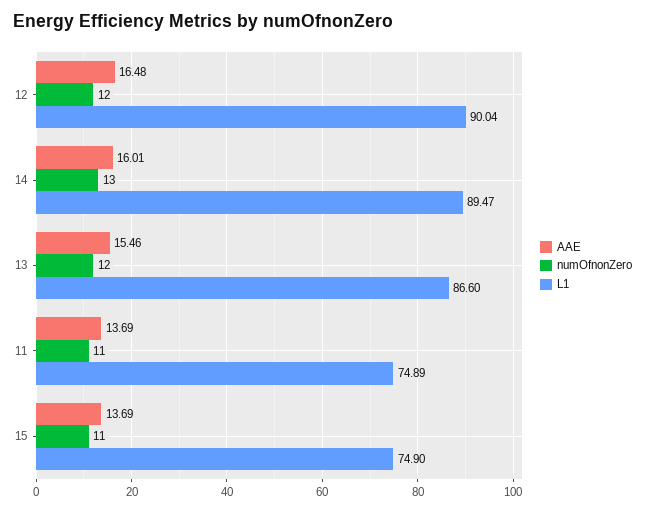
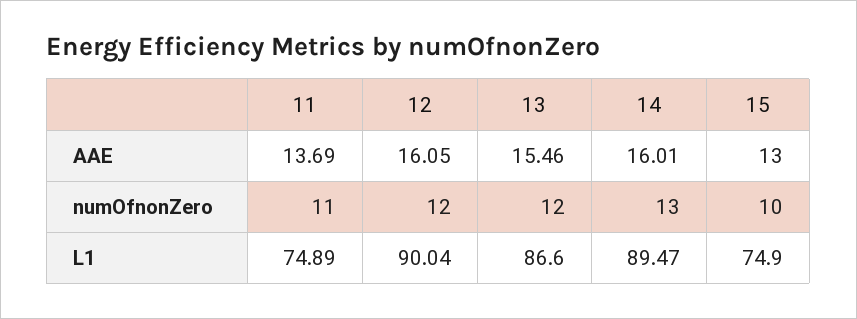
  {
    "AAE": {
-     "12": 16.48,
+     "12": 16.05,
      "14": 16.01,
      "13": 15.46,
      "11": 13.69,
-     "15": 13.69
+     "15": 13
    },
    "numOfnonZero": {
      "12": 12,
      "14": 13,
      "13": 12,
      "11": 11,
-     "15": 11
+     "15": 10
    },
    "L1": {
      "12": 90.04,
      "14": 89.47,
      "13": 86.6,
      "11": 74.89,
      "15": 74.9
    }
  }

